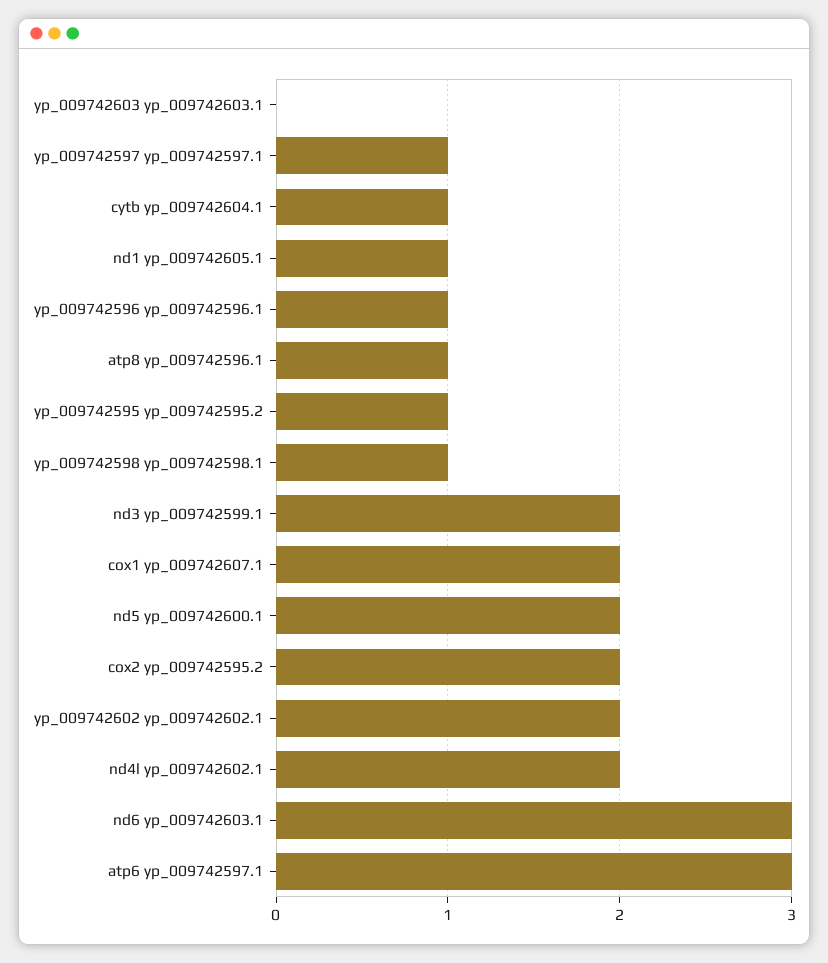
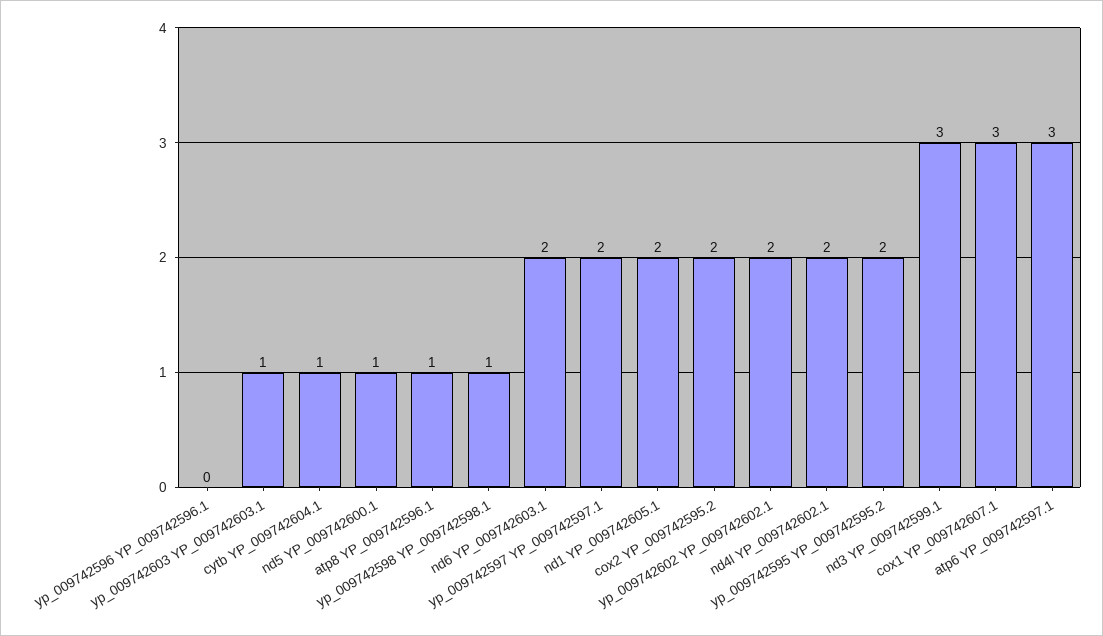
  {
-   "yp_009742603 yp_009742603.1": 0,
+   "yp_009742603 yp_009742603.1": 1,
-   "yp_009742597 yp_009742597.1": 1,
+   "yp_009742597 yp_009742597.1": 2,
    "cytb yp_009742604.1": 1,
-   "nd1 yp_009742605.1": 1,
+   "nd1 yp_009742605.1": 2,
-   "yp_009742596 yp_009742596.1": 1,
+   "yp_009742596 yp_009742596.1": 0,
    "atp8 yp_009742596.1": 1,
-   "yp_009742595 yp_009742595.2": 1,
+   "yp_009742595 yp_009742595.2": 2,
    "yp_009742598 yp_009742598.1": 1,
-   "nd3 yp_009742599.1": 2,
+   "nd3 yp_009742599.1": 3,
-   "cox1 yp_009742607.1": 2,
+   "cox1 yp_009742607.1": 3,
-   "nd5 yp_009742600.1": 2,
+   "nd5 yp_009742600.1": 1,
    "cox2 yp_009742595.2": 2,
    "yp_009742602 yp_009742602.1": 2,
    "nd4l yp_009742602.1": 2,
-   "nd6 yp_009742603.1": 3,
+   "nd6 yp_009742603.1": 2,
    "atp6 yp_009742597.1": 3
  }

